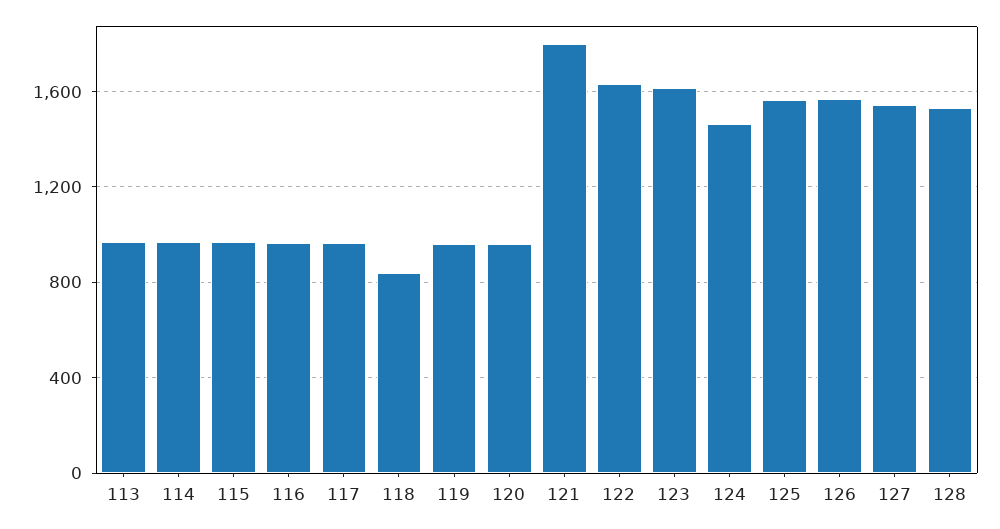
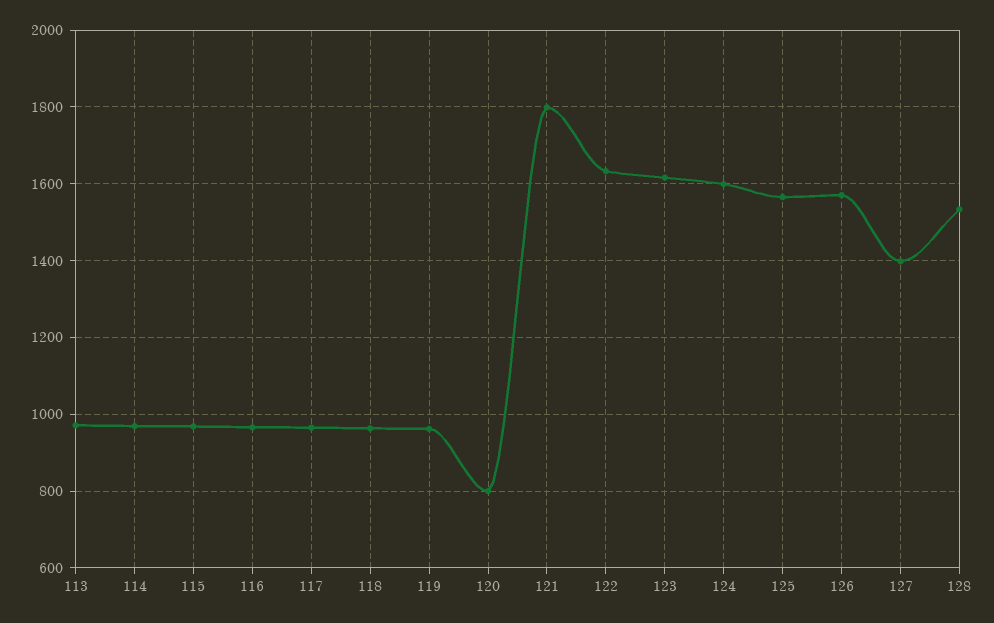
  {
    "113": 980,
    "114": 960,
    "115": 960,
    "116": 960,
    "117": 960,
-   "118": 850,
+   "118": 960,
    "119": 960,
-   "120": 950,
+   "120": 800,
    "121": 1800,
    "122": 1640,
    "123": 1620,
-   "124": 1450,
+   "124": 1600,
    "125": 1560,
    "126": 1580,
-   "127": 1550,
+   "127": 1400,
    "128": 1540
  }

